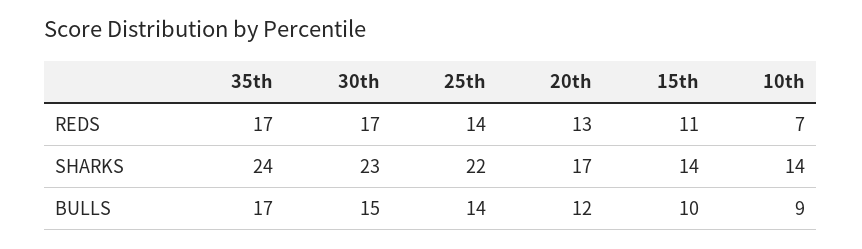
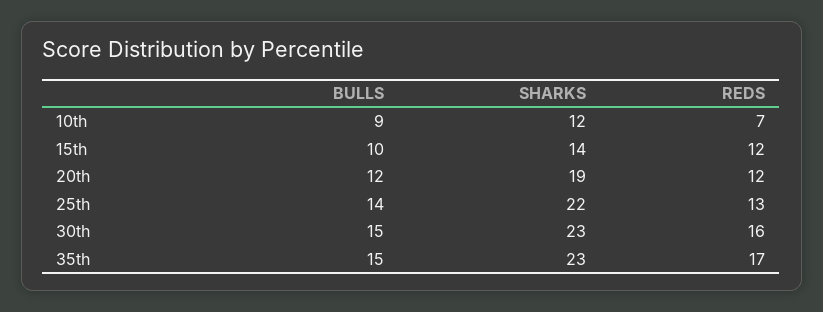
  {
    "35th": {
      "REDS": 17,
-     "SHARKS": 24,
+     "SHARKS": 23,
-     "BULLS": 17
+     "BULLS": 15
    },
    "30th": {
-     "REDS": 17,
+     "REDS": 16,
      "SHARKS": 23,
      "BULLS": 15
    },
    "25th": {
-     "REDS": 14,
+     "REDS": 13,
      "SHARKS": 22,
      "BULLS": 14
    },
    "20th": {
-     "REDS": 13,
+     "REDS": 12,
-     "SHARKS": 17,
+     "SHARKS": 19,
      "BULLS": 12
    },
    "15th": {
-     "REDS": 11,
+     "REDS": 12,
      "SHARKS": 14,
      "BULLS": 10
    },
    "10th": {
      "REDS": 7,
-     "SHARKS": 14,
+     "SHARKS": 12,
      "BULLS": 9
    }
  }

